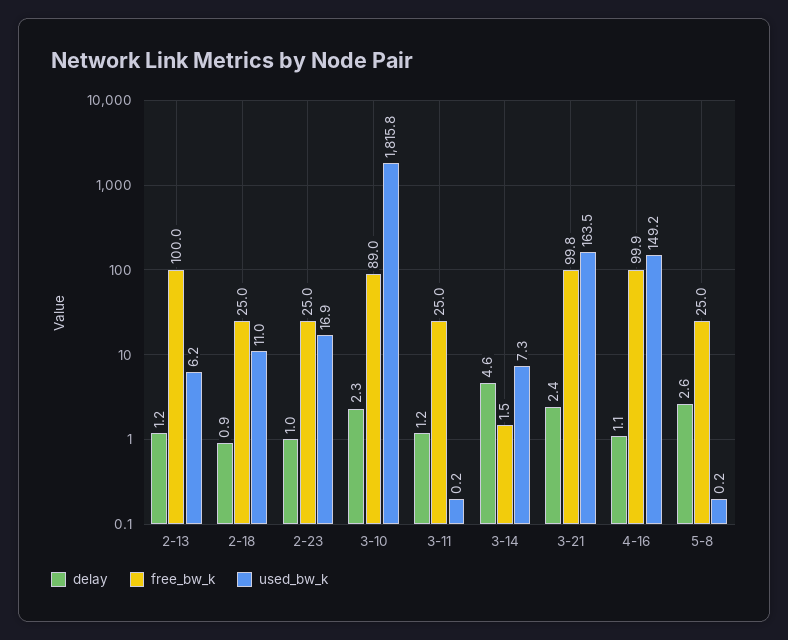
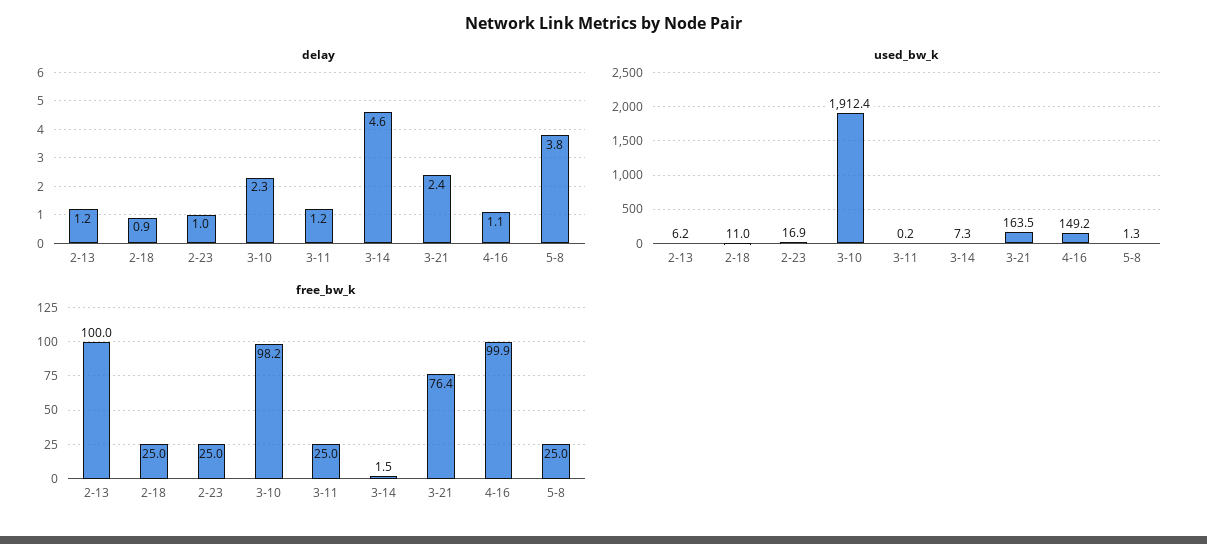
  {
    "delay": {
      "2-13": 1.2,
      "2-18": 0.9,
      "2-23": 1,
      "3-10": 2.3,
      "3-11": 1.2,
      "3-14": 4.6,
      "3-21": 2.4,
      "4-16": 1.1,
-     "5-8": 2.6
+     "5-8": 3.8
    },
    "free_bw_k": {
      "2-13": 100,
      "2-18": 25,
      "2-23": 25,
-     "3-10": 89,
+     "3-10": 98.2,
      "3-11": 25,
      "3-14": 1.5,
-     "3-21": 99.8,
+     "3-21": 76.4,
      "4-16": 99.9,
      "5-8": 25
    },
    "used_bw_k": {
      "2-13": 6.2,
      "2-18": 11,
      "2-23": 16.9,
-     "3-10": 1815.8,
+     "3-10": 1912.4,
      "3-11": 0.2,
      "3-14": 7.3,
      "3-21": 163.5,
      "4-16": 149.2,
-     "5-8": 0.2
+     "5-8": 1.3
    }
  }

